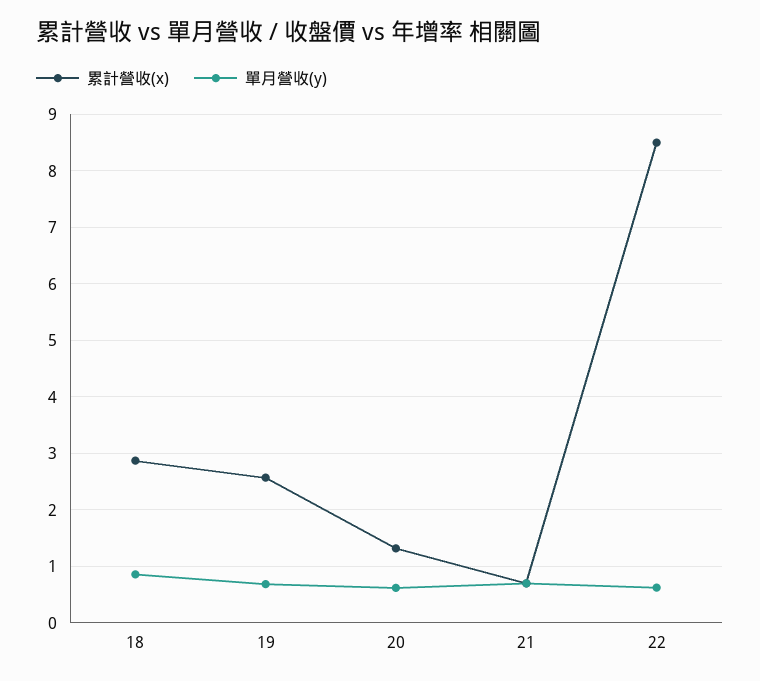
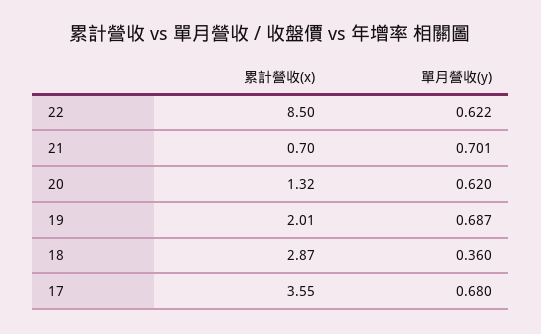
  {
    "累計營收(x)": {
      "18": 2.87,
-     "19": 2.6,
+     "19": 2.01,
      "20": 1.32,
      "21": 0.7,
-     "22": 8.5
+     "22": 8.5,
+     "17": 3.55
    },
    "單月營收(y)": {
-     "18": 0.8,
+     "18": 0.36,
      "19": 0.687,
      "20": 0.62,
      "21": 0.701,
-     "22": 0.622
+     "22": 0.622,
+     "17": 0.68
    }
  }

